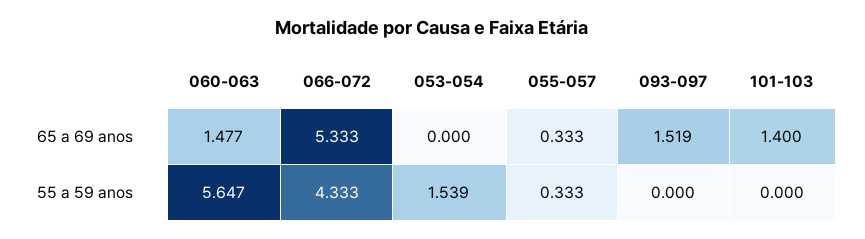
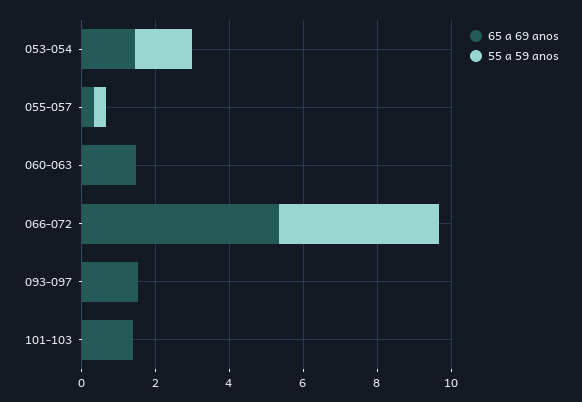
  {
    "65 a 69 anos": {
      "060-063": 1.477,
      "066-072": 5.333,
-     "053-054": 0,
+     "053-054": 1.5,
      "055-057": 0.333,
      "093-097": 1.519,
      "101-103": 1.4
    },
    "55 a 59 anos": {
-     "060-063": 5.647,
+     "060-063": 0,
      "066-072": 4.333,
      "053-054": 1.539,
      "055-057": 0.333,
      "093-097": 0,
      "101-103": 0
    }
  }

